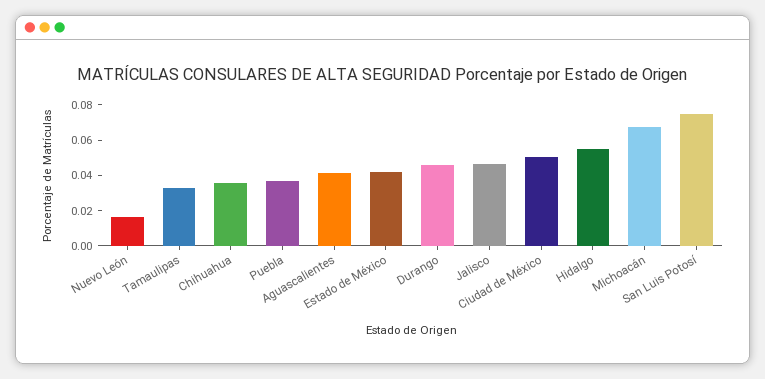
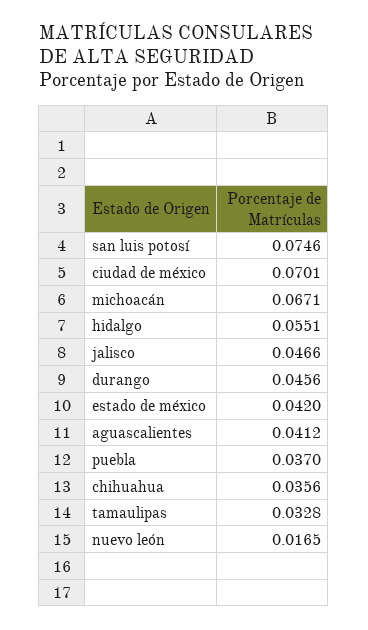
  {
    "Nuevo León": 0.0165,
    "Tamaulipas": 0.0328,
    "Chihuahua": 0.0356,
    "Puebla": 0.037,
    "Aguascalientes": 0.0412,
    "Estado de México": 0.042,
    "Durango": 0.0456,
    "Jalisco": 0.0466,
-   "Ciudad de México": 0.05,
+   "Ciudad de México": 0.0701,
    "Hidalgo": 0.0551,
    "Michoacán": 0.0671,
    "San Luis Potosí": 0.0746
  }

